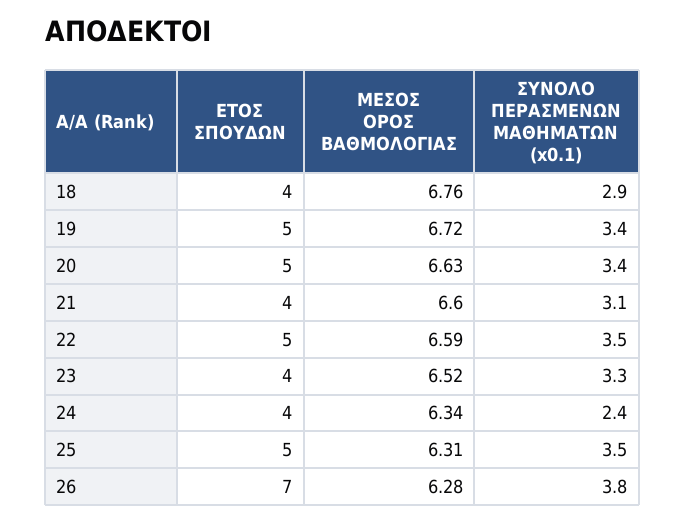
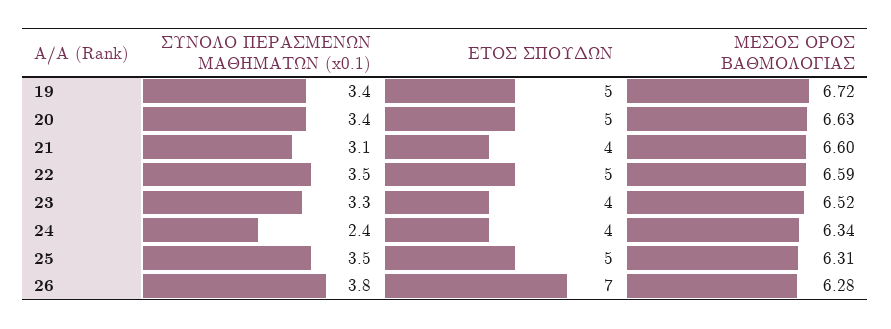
  {
    "ΕΤΟΣ ΣΠΟΥΔΩΝ": {
-     "18": 4,
      "19": 5,
      "20": 5,
      "21": 4,
      "22": 5,
      "23": 4,
      "24": 4,
      "25": 5,
      "26": 7
    },
    "ΜΕΣΟΣ ΟΡΟΣ ΒΑΘΜΟΛΟΓΙΑΣ": {
-     "18": 6.76,
      "19": 6.72,
      "20": 6.63,
      "21": 6.6,
      "22": 6.59,
      "23": 6.52,
      "24": 6.34,
      "25": 6.31,
      "26": 6.28
    },
    "ΣΥΝΟΛΟ ΠΕΡΑΣΜΕΝΩΝ ΜΑΘΗΜΑΤΩΝ (x0.1)": {
-     "18": 2.9,
      "19": 3.4,
      "20": 3.4,
      "21": 3.1,
      "22": 3.5,
      "23": 3.3,
      "24": 2.4,
      "25": 3.5,
      "26": 3.8
    }
  }

